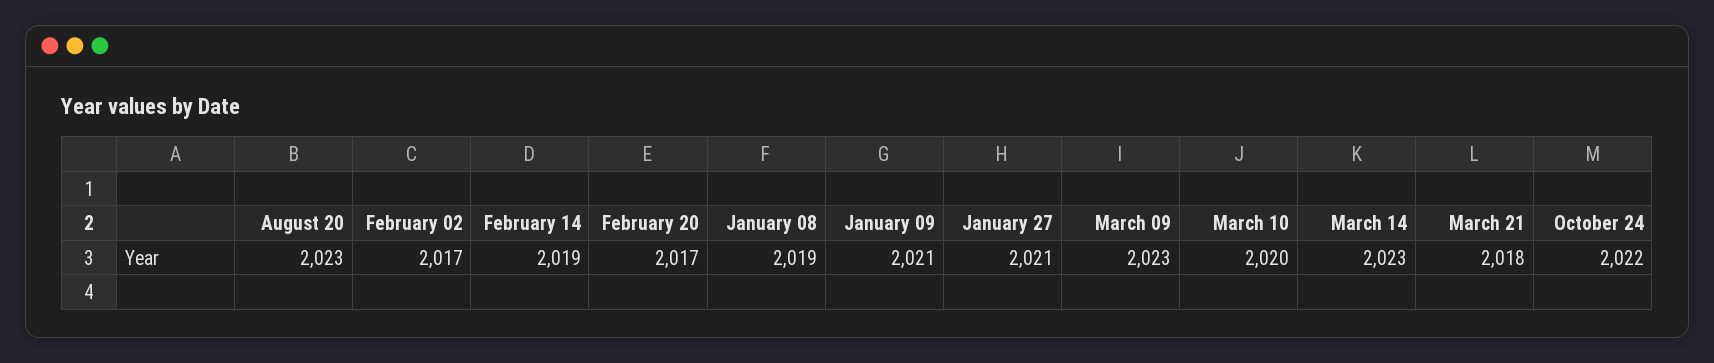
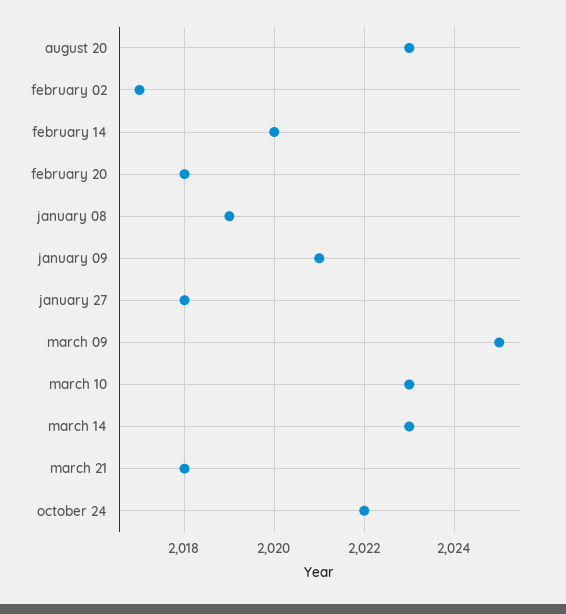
  {
    "August 20": 2023,
    "February 02": 2017,
-   "February 14": 2019,
+   "February 14": 2020,
-   "February 20": 2017,
+   "February 20": 2018,
    "January 08": 2019,
    "January 09": 2021,
-   "January 27": 2021,
+   "January 27": 2018,
-   "March 09": 2023,
+   "March 09": 2025,
-   "March 10": 2020,
+   "March 10": 2023,
    "March 14": 2023,
    "March 21": 2018,
    "October 24": 2022
  }

